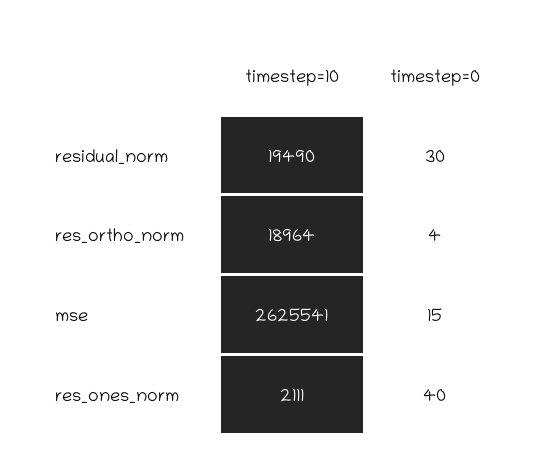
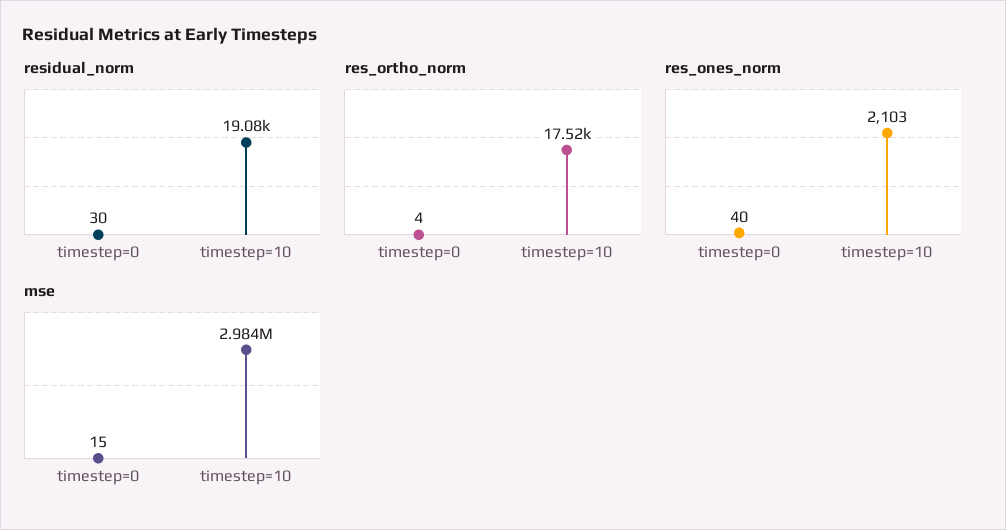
  {
    "residual_norm": {
-     "timestep=10": 19490,
+     "timestep=10": 19080,
      "timestep=0": 30
    },
    "res_ortho_norm": {
-     "timestep=10": 18964,
+     "timestep=10": 17520,
      "timestep=0": 4
    },
    "mse": {
-     "timestep=10": 2625541,
+     "timestep=10": 2984000,
      "timestep=0": 15
    },
    "res_ones_norm": {
-     "timestep=10": 2111,
+     "timestep=10": 2103,
      "timestep=0": 40
    }
  }

